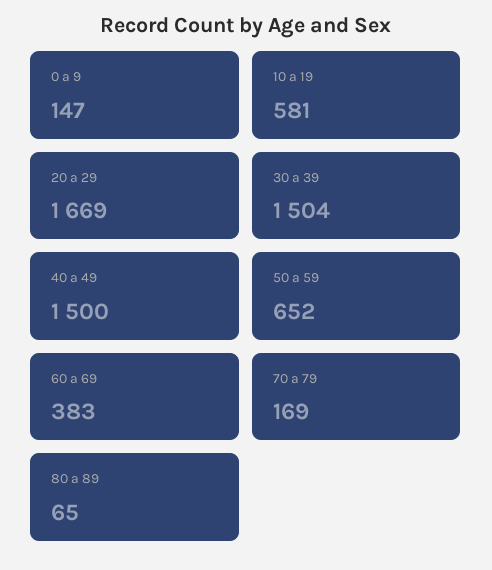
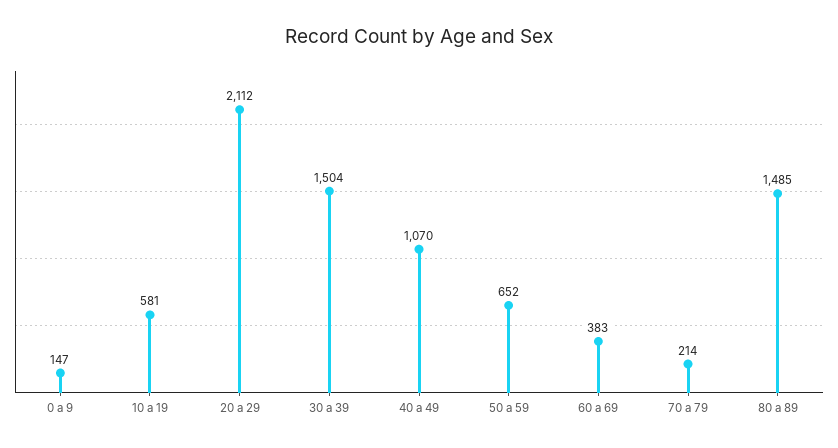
  {
    "0 a 9": 147,
    "10 a 19": 581,
-   "20 a 29": 1669,
+   "20 a 29": 2112,
    "30 a 39": 1504,
-   "40 a 49": 1500,
+   "40 a 49": 1070,
    "50 a 59": 652,
    "60 a 69": 383,
-   "70 a 79": 169,
+   "70 a 79": 214,
-   "80 a 89": 65
+   "80 a 89": 1485
  }

